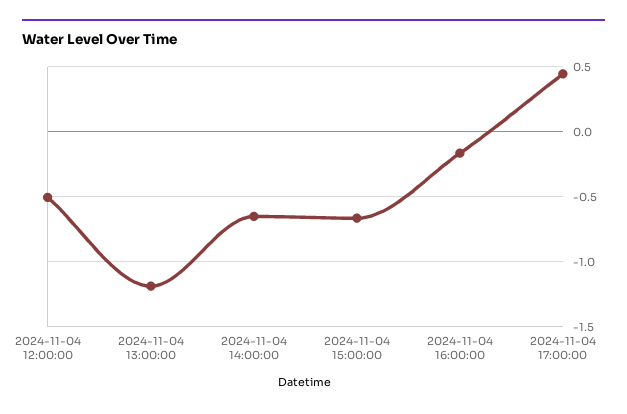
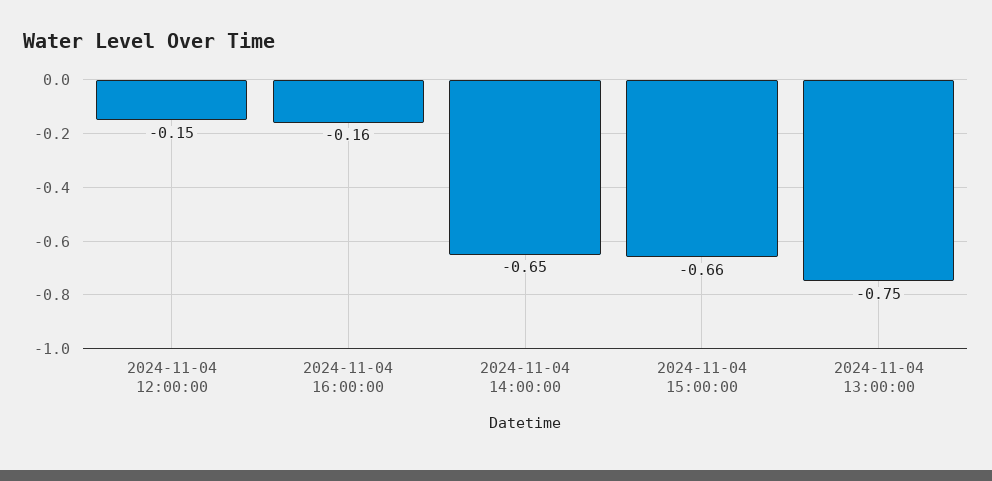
  {
-   "2024-11-04 12:00:00": -0.5,
+   "2024-11-04 12:00:00": -0.15,
-   "2024-11-04 13:00:00": -1.2,
+   "2024-11-04 13:00:00": -0.75,
    "2024-11-04 14:00:00": -0.65,
    "2024-11-04 15:00:00": -0.66,
-   "2024-11-04 16:00:00": -0.16,
+   "2024-11-04 16:00:00": -0.16
-   "2024-11-04 17:00:00": 0.45
  }

